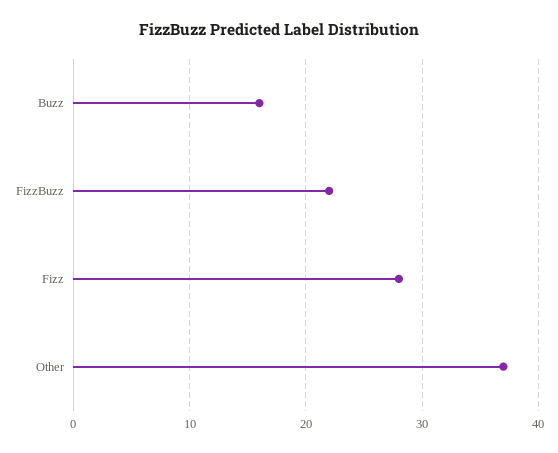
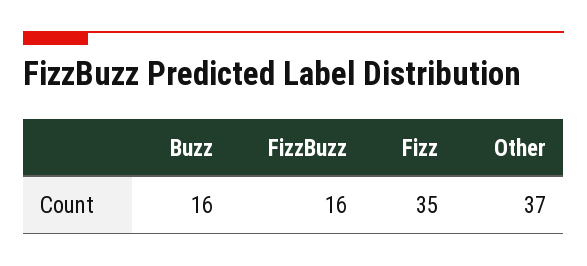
  {
    "Buzz": 16,
-   "FizzBuzz": 22,
+   "FizzBuzz": 16,
-   "Fizz": 28,
+   "Fizz": 35,
    "Other": 37
  }

